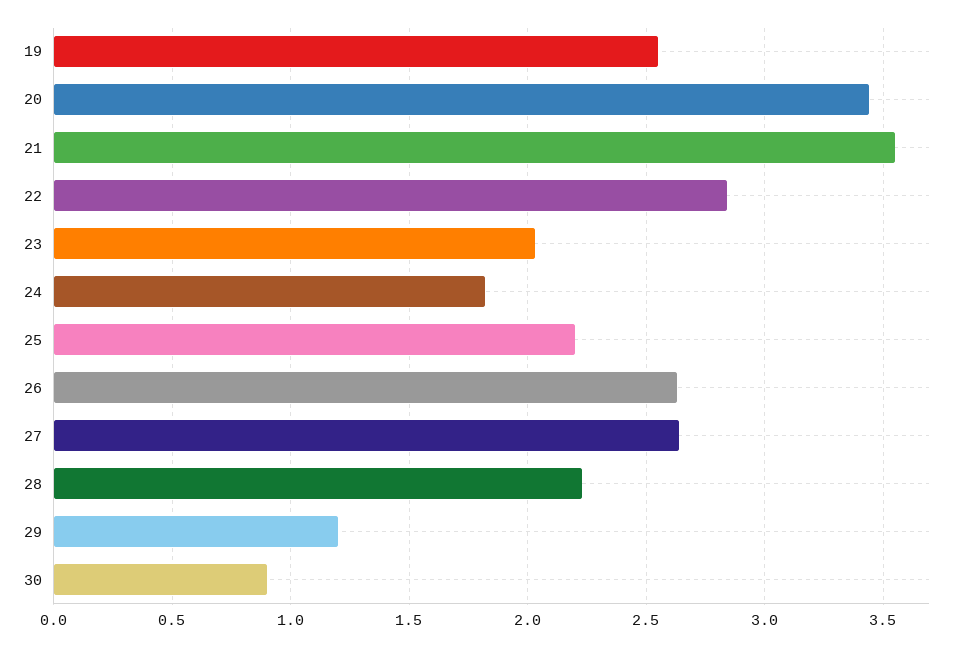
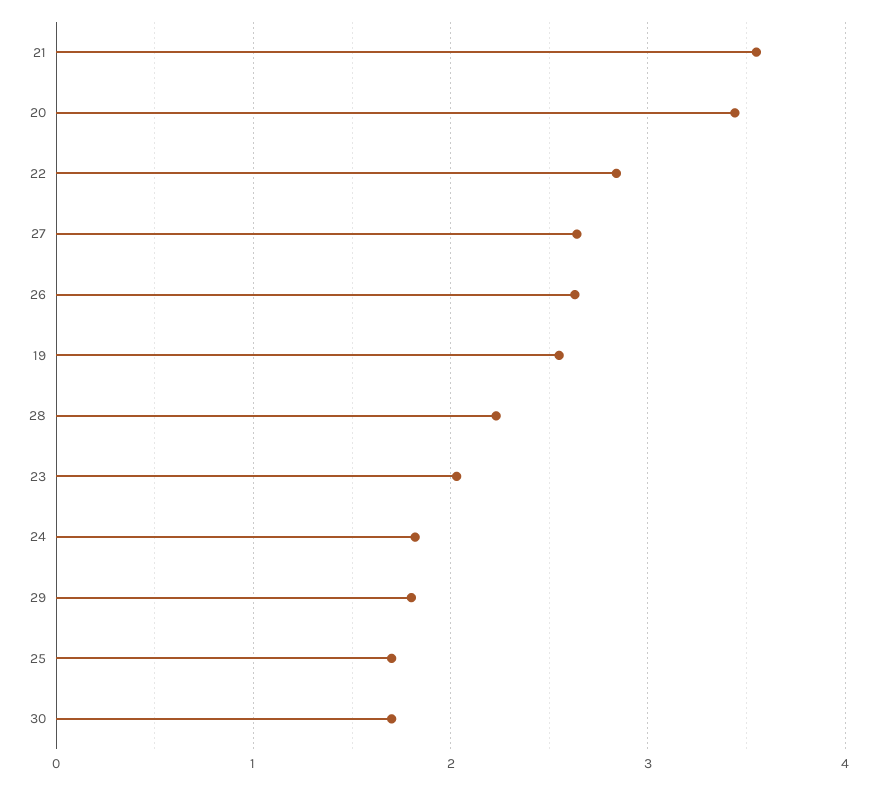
  {
    "19": 2.55,
    "20": 3.45,
    "21": 3.55,
    "22": 2.85,
    "23": 2.05,
    "24": 1.8,
-   "25": 2.2,
+   "25": 1.7,
    "26": 2.65,
    "27": 2.65,
    "28": 2.25,
-   "29": 1.2,
+   "29": 1.8,
-   "30": 0.9
+   "30": 1.7
  }

